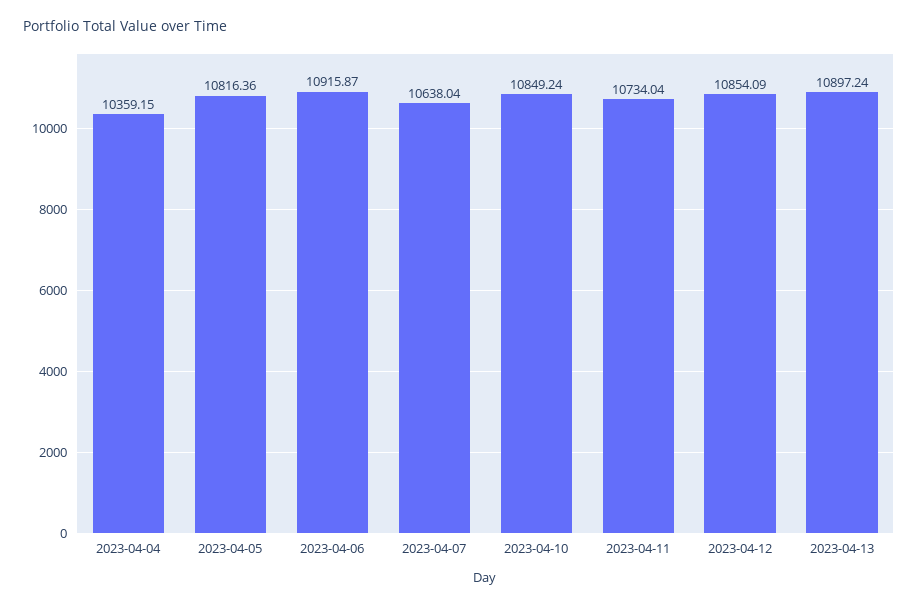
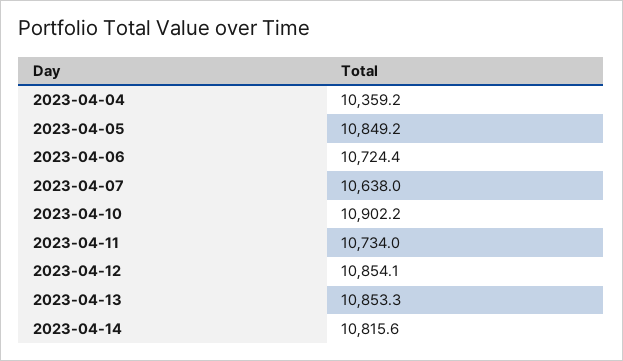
  {
    "2023-04-04": 10359.15,
-   "2023-04-05": 10816.36,
+   "2023-04-05": 10849.2,
-   "2023-04-06": 10915.87,
+   "2023-04-06": 10724.4,
    "2023-04-07": 10638.04,
-   "2023-04-10": 10849.24,
+   "2023-04-10": 10902.2,
    "2023-04-11": 10734.04,
    "2023-04-12": 10854.09,
-   "2023-04-13": 10897.24
+   "2023-04-13": 10853.3,
+   "2023-04-14": 10815.6
  }

